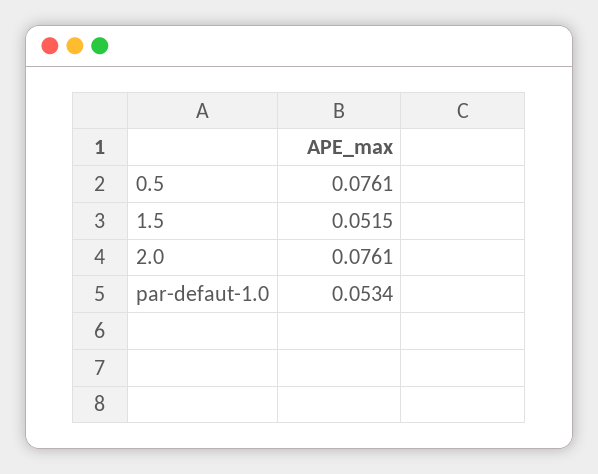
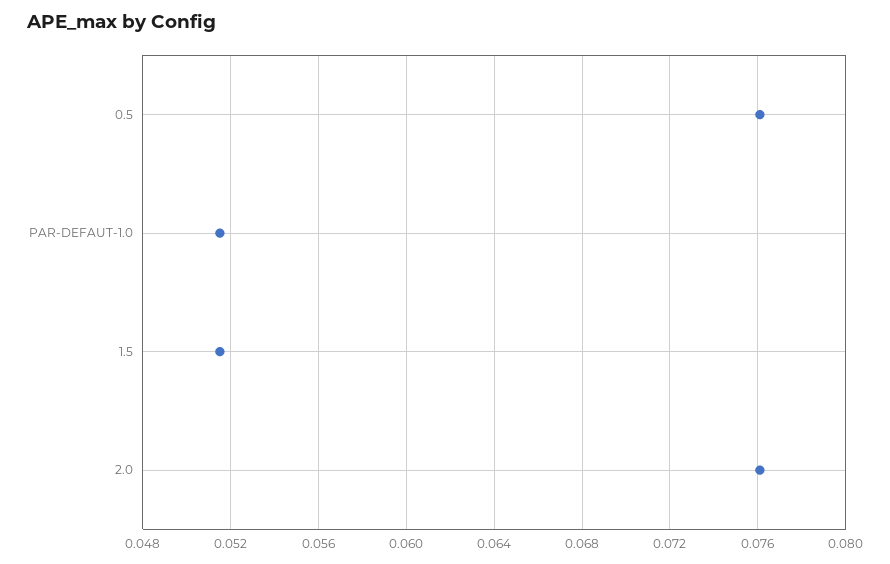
  {
    "0.5": 0.0761,
    "1.5": 0.0515,
    "2.0": 0.0761,
-   "par-defaut-1.0": 0.0534
+   "par-defaut-1.0": 0.0515
  }

